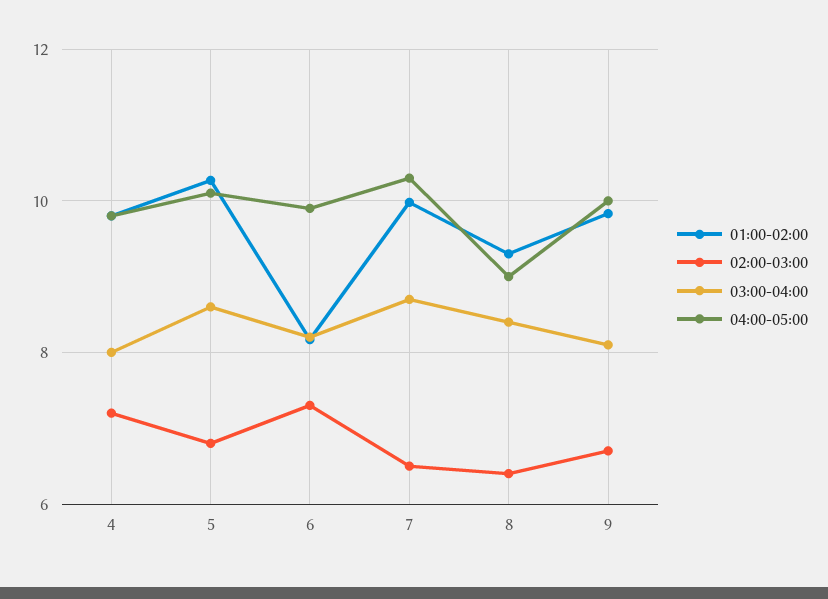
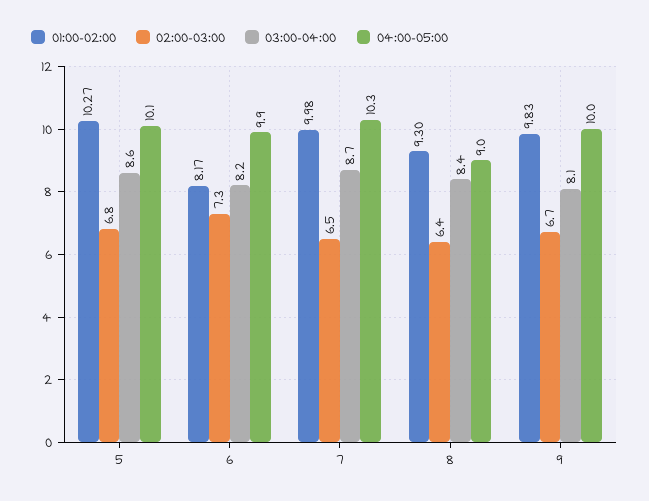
  {
    "01:00-02:00": {
-     "4": 9.8,
      "5": 10.27,
      "6": 8.17,
      "7": 9.98,
      "8": 9.3,
      "9": 9.83
    },
    "02:00-03:00": {
-     "4": 7.2,
      "5": 6.8,
      "6": 7.3,
      "7": 6.5,
      "8": 6.4,
      "9": 6.7
    },
    "03:00-04:00": {
-     "4": 8,
      "5": 8.6,
      "6": 8.2,
      "7": 8.7,
      "8": 8.4,
      "9": 8.1
    },
    "04:00-05:00": {
-     "4": 9.8,
      "5": 10.1,
      "6": 9.9,
      "7": 10.3,
      "8": 9,
      "9": 10
    }
  }

